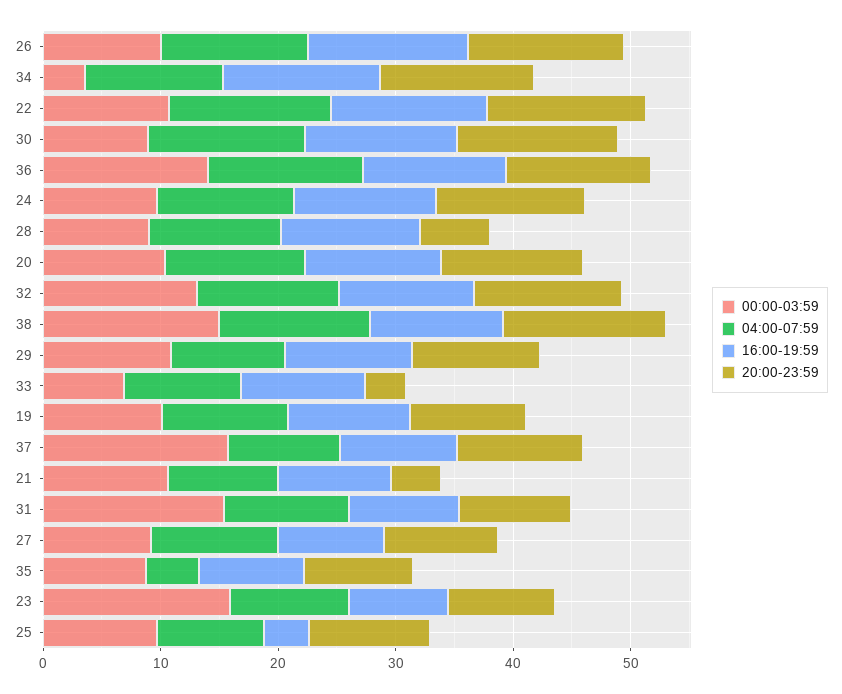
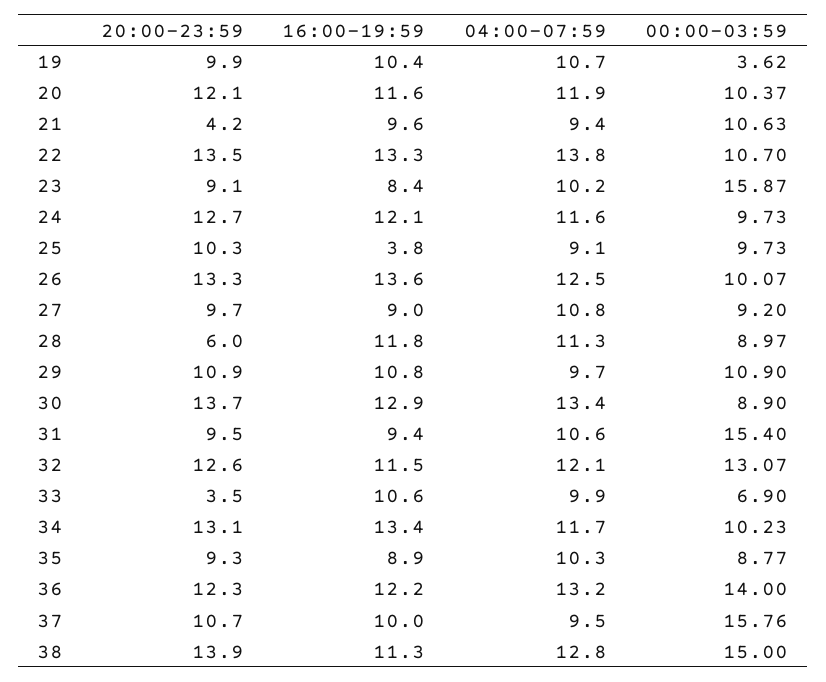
  {
    "00:00-03:59": {
      "26": 10.07,
-     "34": 4,
+     "34": 10.23,
      "22": 10.7,
      "30": 8.9,
      "36": 14,
      "24": 9.73,
      "28": 8.97,
      "20": 10.37,
      "32": 13.07,
      "38": 15,
      "29": 10.9,
      "33": 6.9,
-     "19": 10,
+     "19": 3.62,
      "37": 15.76,
      "21": 10.63,
      "31": 15.4,
      "27": 9.2,
      "35": 8.77,
      "23": 15.87,
      "25": 9.73
    },
    "04:00-07:59": {
      "26": 12.5,
      "34": 11.7,
      "22": 13.8,
      "30": 13.4,
      "36": 13.2,
      "24": 11.6,
      "28": 11.3,
      "20": 11.9,
      "32": 12.1,
      "38": 12.8,
      "29": 9.7,
      "33": 9.9,
      "19": 10.7,
      "37": 9.5,
      "21": 9.4,
      "31": 10.6,
      "27": 10.8,
-     "35": 4,
+     "35": 10.3,
      "23": 10.2,
      "25": 9.1
    },
    "16:00-19:59": {
      "26": 13.6,
      "34": 13.4,
      "22": 13.3,
      "30": 12.9,
      "36": 12.2,
      "24": 12.1,
      "28": 11.8,
      "20": 11.6,
      "32": 11.5,
      "38": 11.3,
      "29": 10.8,
      "33": 10.6,
      "19": 10.4,
      "37": 10,
      "21": 9.6,
      "31": 9.4,
      "27": 9,
      "35": 8.9,
      "23": 8.4,
      "25": 3.8
    },
    "20:00-23:59": {
      "26": 13.3,
      "34": 13.1,
      "22": 13.5,
      "30": 13.7,
      "36": 12.3,
      "24": 12.7,
      "28": 6,
      "20": 12.1,
      "32": 12.6,
      "38": 13.9,
      "29": 10.9,
      "33": 3.5,
      "19": 9.9,
      "37": 10.7,
      "21": 4.2,
      "31": 9.5,
      "27": 9.7,
      "35": 9.3,
      "23": 9.1,
      "25": 10.3
    }
  }

